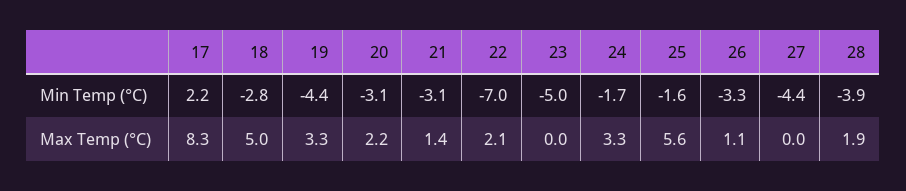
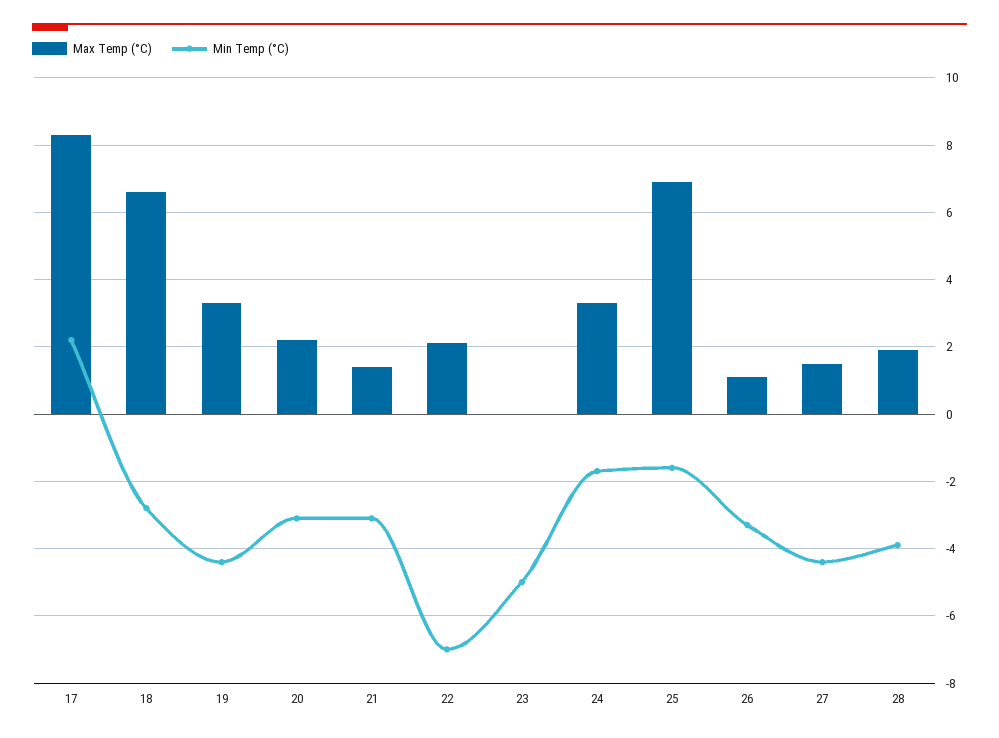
  {
    "Min Temp (°C)": {
      "17": 2.2,
      "18": -2.8,
      "19": -4.4,
      "20": -3.1,
      "21": -3.1,
      "22": -7,
      "23": -5,
      "24": -1.7,
      "25": -1.6,
      "26": -3.3,
      "27": -4.4,
      "28": -3.9
    },
    "Max Temp (°C)": {
      "17": 8.3,
-     "18": 5,
+     "18": 6.5,
      "19": 3.3,
      "20": 2.2,
      "21": 1.4,
      "22": 2.1,
      "23": 0,
      "24": 3.3,
-     "25": 5.6,
+     "25": 7,
      "26": 1.1,
-     "27": 0,
+     "27": 1.5,
      "28": 1.9
    }
  }

